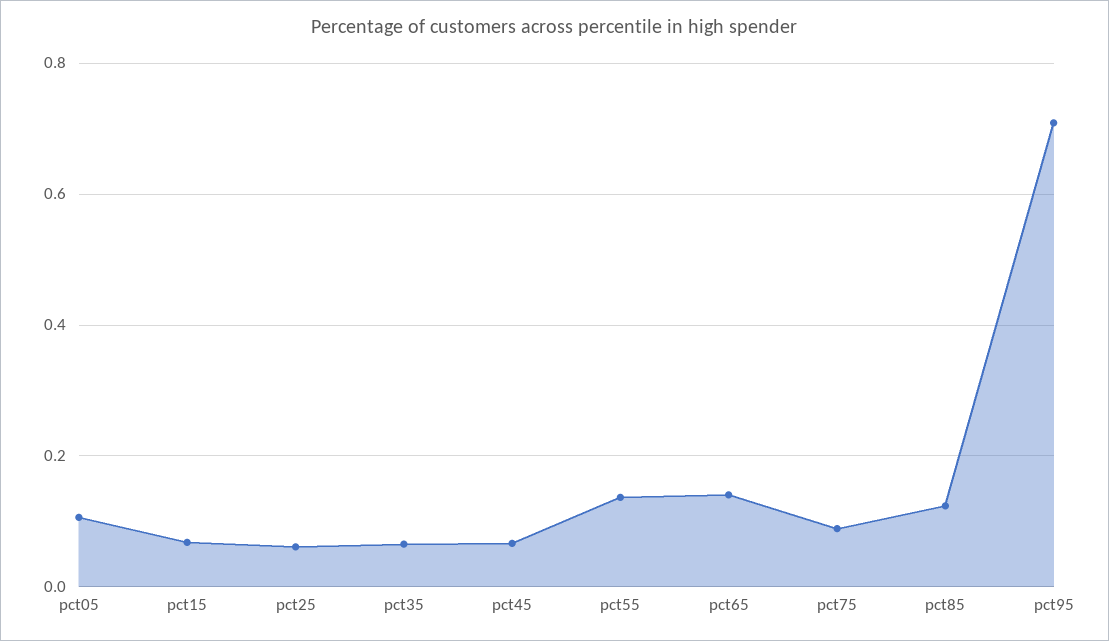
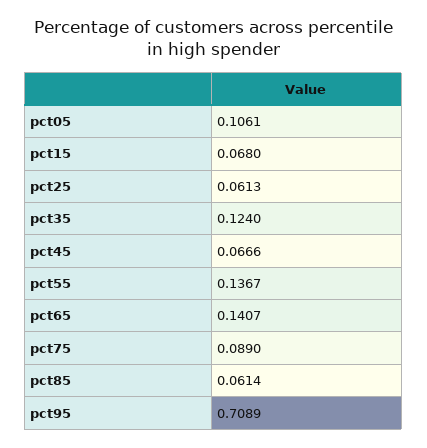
  {
    "pct05": 0.1061,
    "pct15": 0.068,
    "pct25": 0.0613,
-   "pct35": 0.06,
+   "pct35": 0.124,
    "pct45": 0.0666,
    "pct55": 0.1367,
    "pct65": 0.1407,
    "pct75": 0.089,
-   "pct85": 0.12,
+   "pct85": 0.0614,
    "pct95": 0.7089
  }

